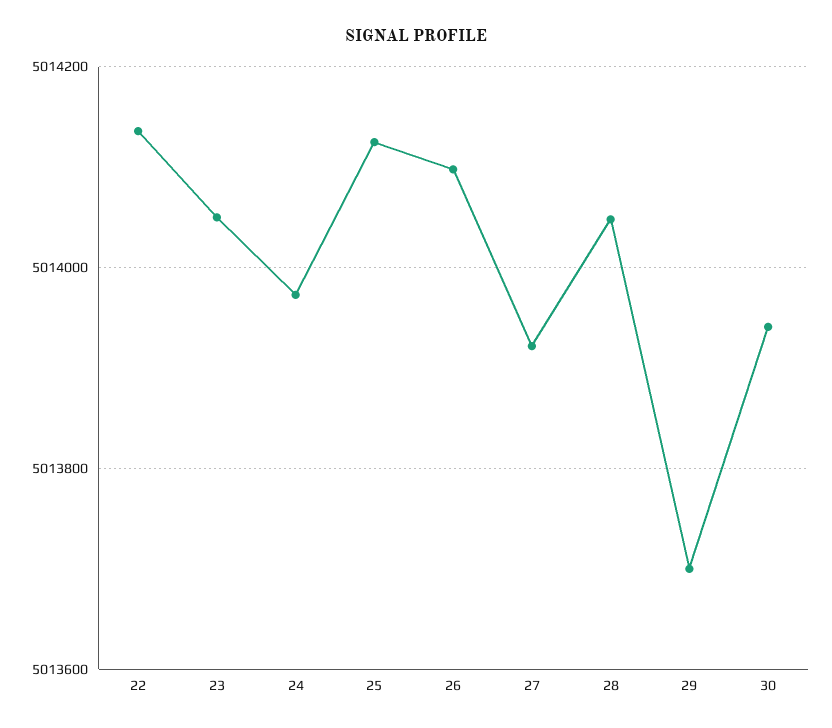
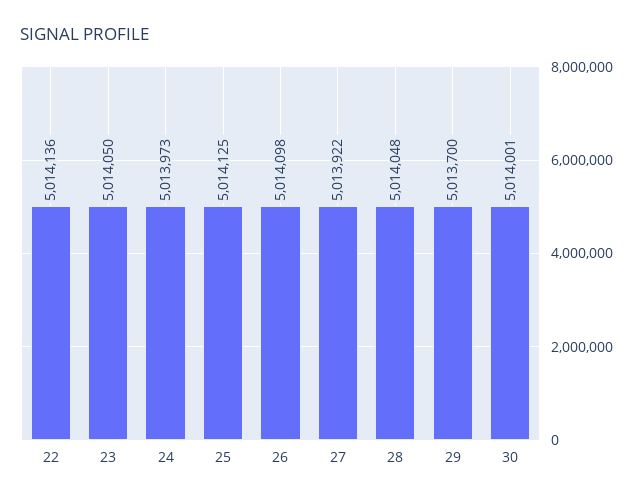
  {
    "22": 5014136,
    "23": 5014050,
    "24": 5013973,
    "25": 5014125,
    "26": 5014098,
    "27": 5013922,
    "28": 5014048,
    "29": 5013700,
-   "30": 5013940
+   "30": 5014001
  }

